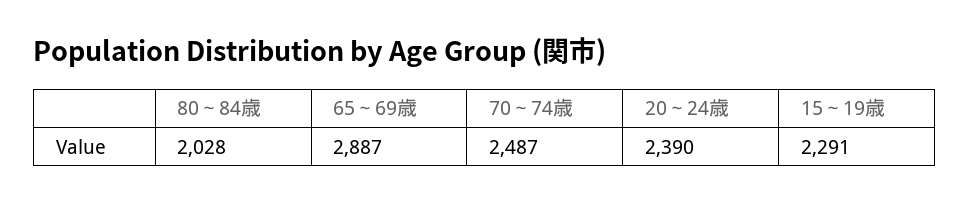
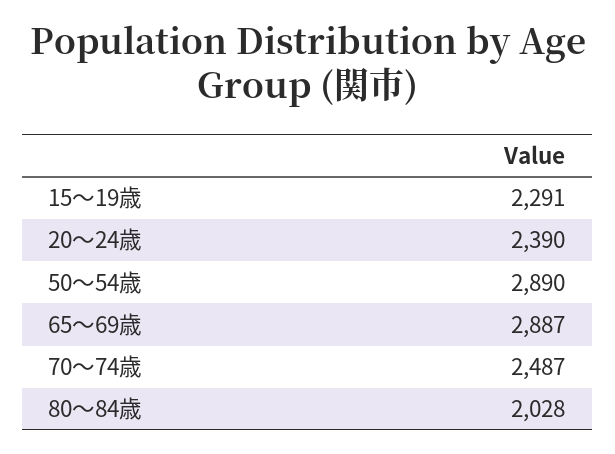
  {
    "80～84歳": 2028,
    "65～69歳": 2887,
    "70～74歳": 2487,
    "20～24歳": 2390,
-   "15～19歳": 2291
+   "15～19歳": 2291,
+   "50～54歳": 2890
  }

